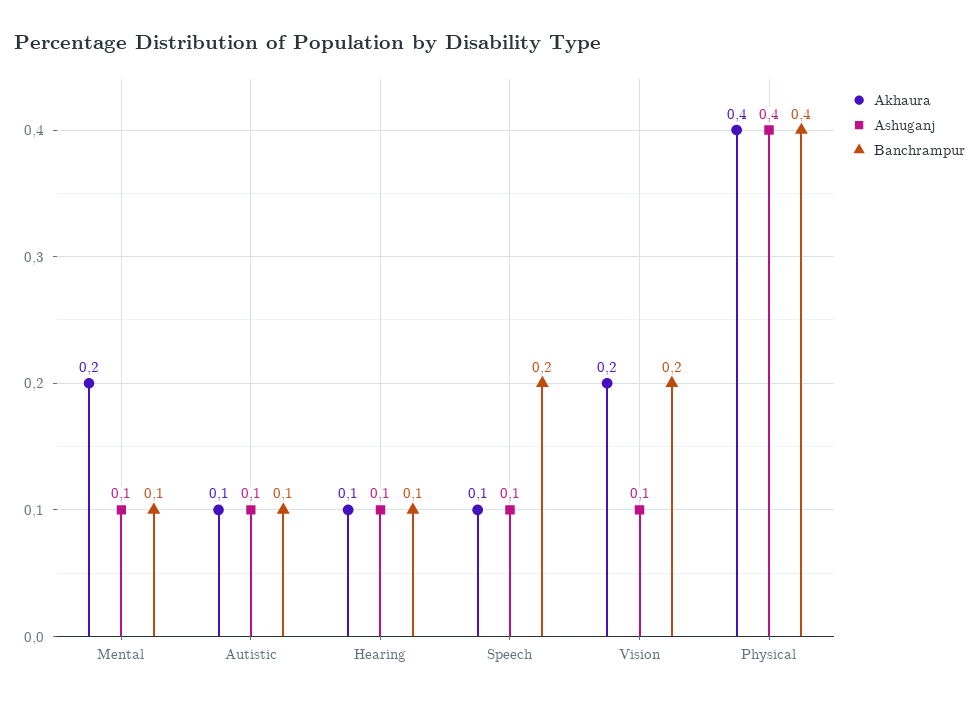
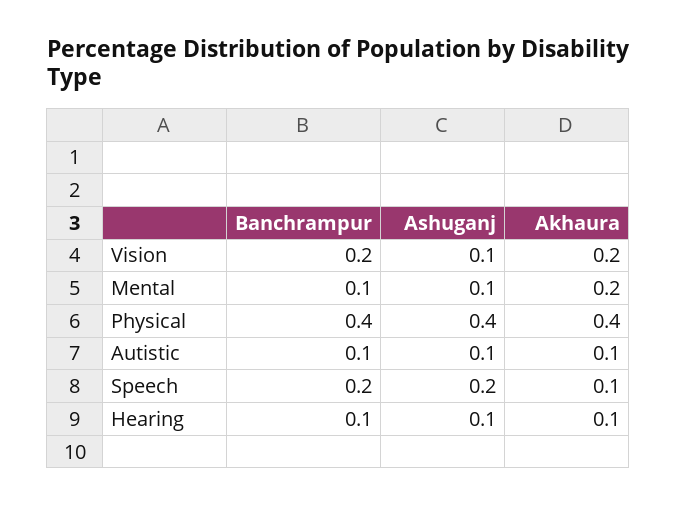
  {
    "Akhaura": {
      "Mental": 0.2,
      "Autistic": 0.1,
      "Hearing": 0.1,
      "Speech": 0.1,
      "Vision": 0.2,
      "Physical": 0.4
    },
    "Ashuganj": {
      "Mental": 0.1,
      "Autistic": 0.1,
      "Hearing": 0.1,
-     "Speech": 0.1,
+     "Speech": 0.2,
      "Vision": 0.1,
      "Physical": 0.4
    },
    "Banchrampur": {
      "Mental": 0.1,
      "Autistic": 0.1,
      "Hearing": 0.1,
      "Speech": 0.2,
      "Vision": 0.2,
      "Physical": 0.4
    }
  }

